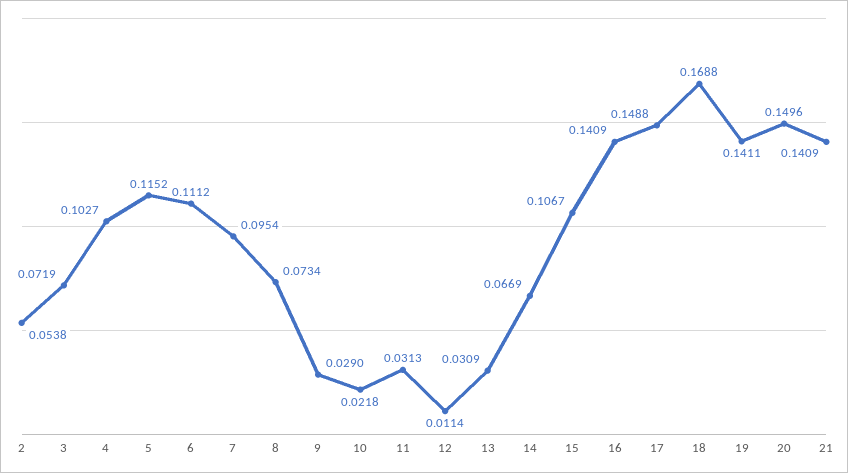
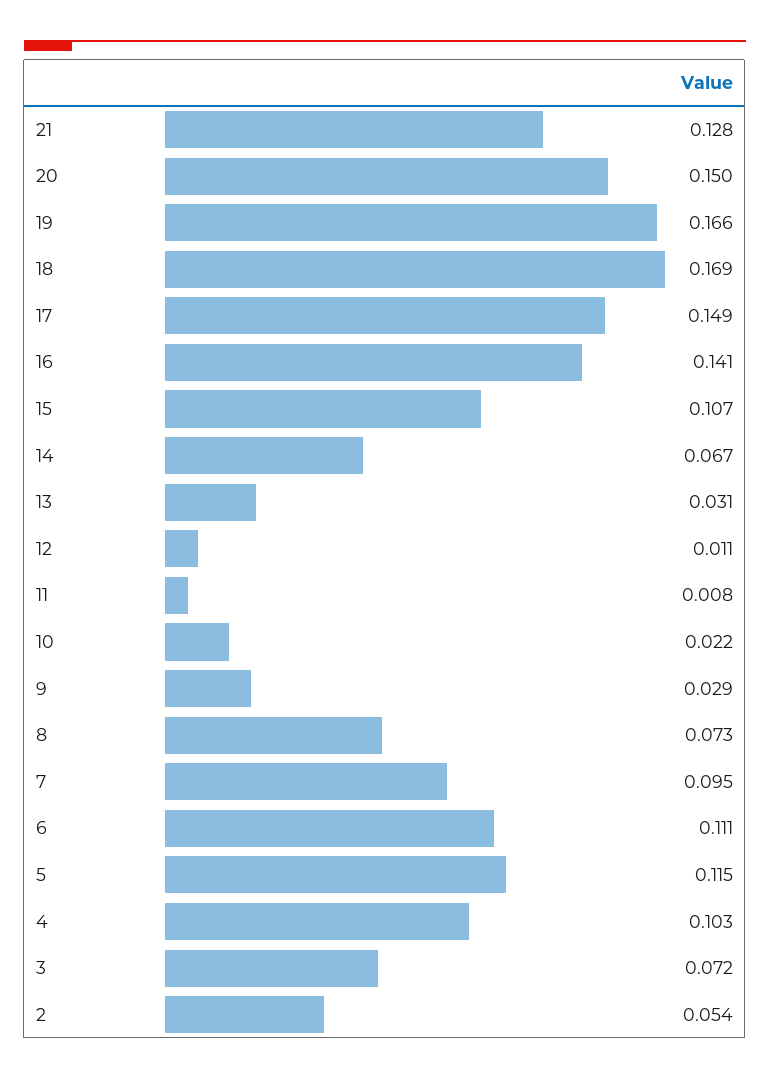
  {
    "2": 0.0538,
    "3": 0.0719,
    "4": 0.1027,
    "5": 0.1152,
    "6": 0.1112,
    "7": 0.0954,
    "8": 0.0734,
    "9": 0.029,
    "10": 0.0218,
-   "11": 0.0313,
+   "11": 0.008,
    "12": 0.0114,
    "13": 0.0309,
    "14": 0.0669,
    "15": 0.1067,
    "16": 0.1409,
    "17": 0.1488,
    "18": 0.1688,
-   "19": 0.1411,
+   "19": 0.166,
    "20": 0.1496,
-   "21": 0.1409
+   "21": 0.128
  }

